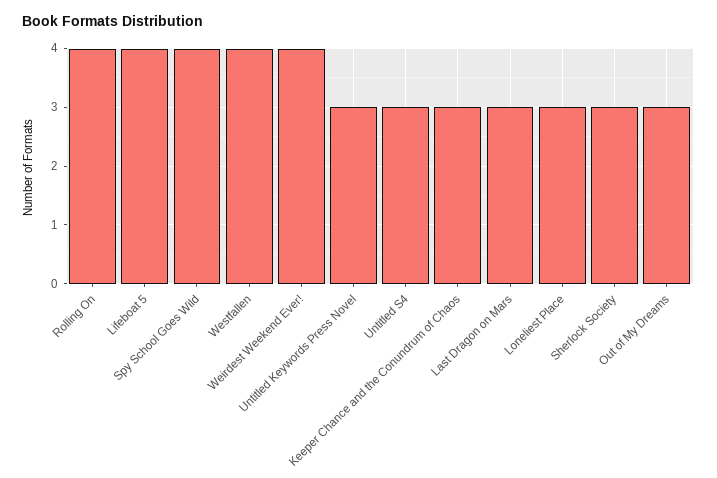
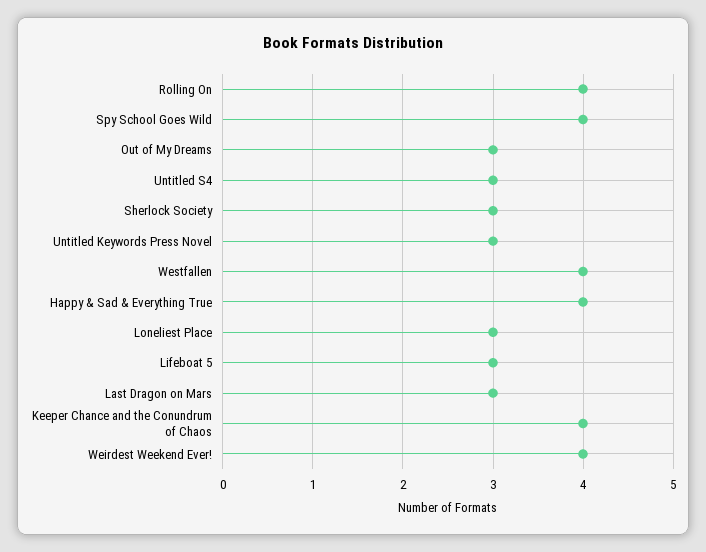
  {
    "Rolling On": 4,
-   "Lifeboat 5": 4,
+   "Lifeboat 5": 3,
    "Spy School Goes Wild": 4,
    "Westfallen": 4,
    "Weirdest Weekend Ever!": 4,
    "Untitled Keywords Press Novel": 3,
    "Untitled S4": 3,
-   "Keeper Chance and the Conundrum of Chaos": 3,
+   "Keeper Chance and the Conundrum of Chaos": 4,
    "Last Dragon on Mars": 3,
    "Loneliest Place": 3,
    "Sherlock Society": 3,
-   "Out of My Dreams": 3
+   "Out of My Dreams": 3,
+   "Happy & Sad & Everything True": 4
  }

